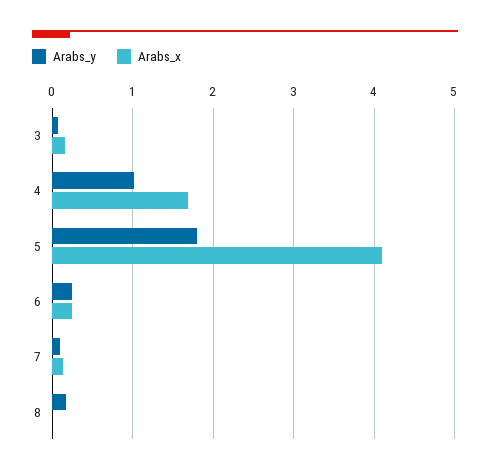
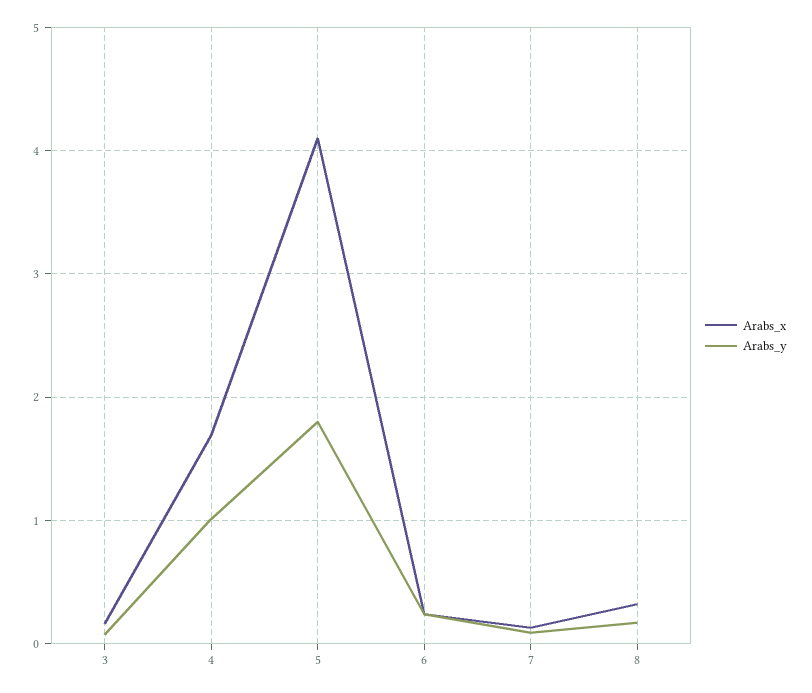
  {
    "Arabs_y": {
      "3": 0.1,
      "4": 1,
      "5": 1.8,
      "6": 0.2,
      "7": 0.1,
      "8": 0.2
    },
    "Arabs_x": {
      "3": 0.2,
      "4": 1.7,
      "5": 4.1,
      "6": 0.2,
      "7": 0.1,
-     "8": 0
+     "8": 0.3
    }
  }

